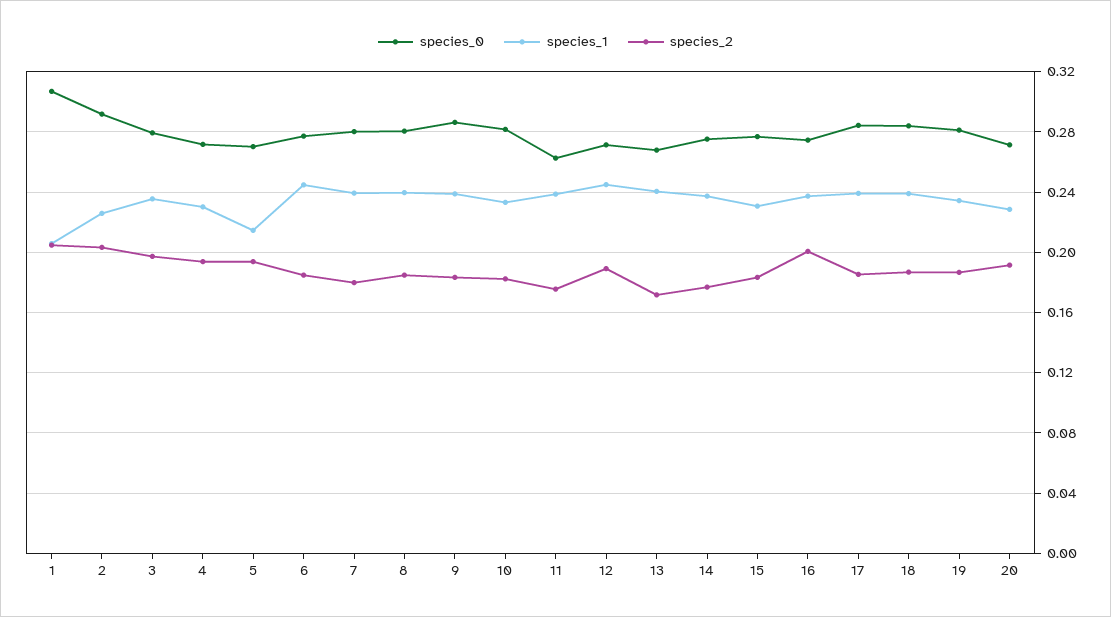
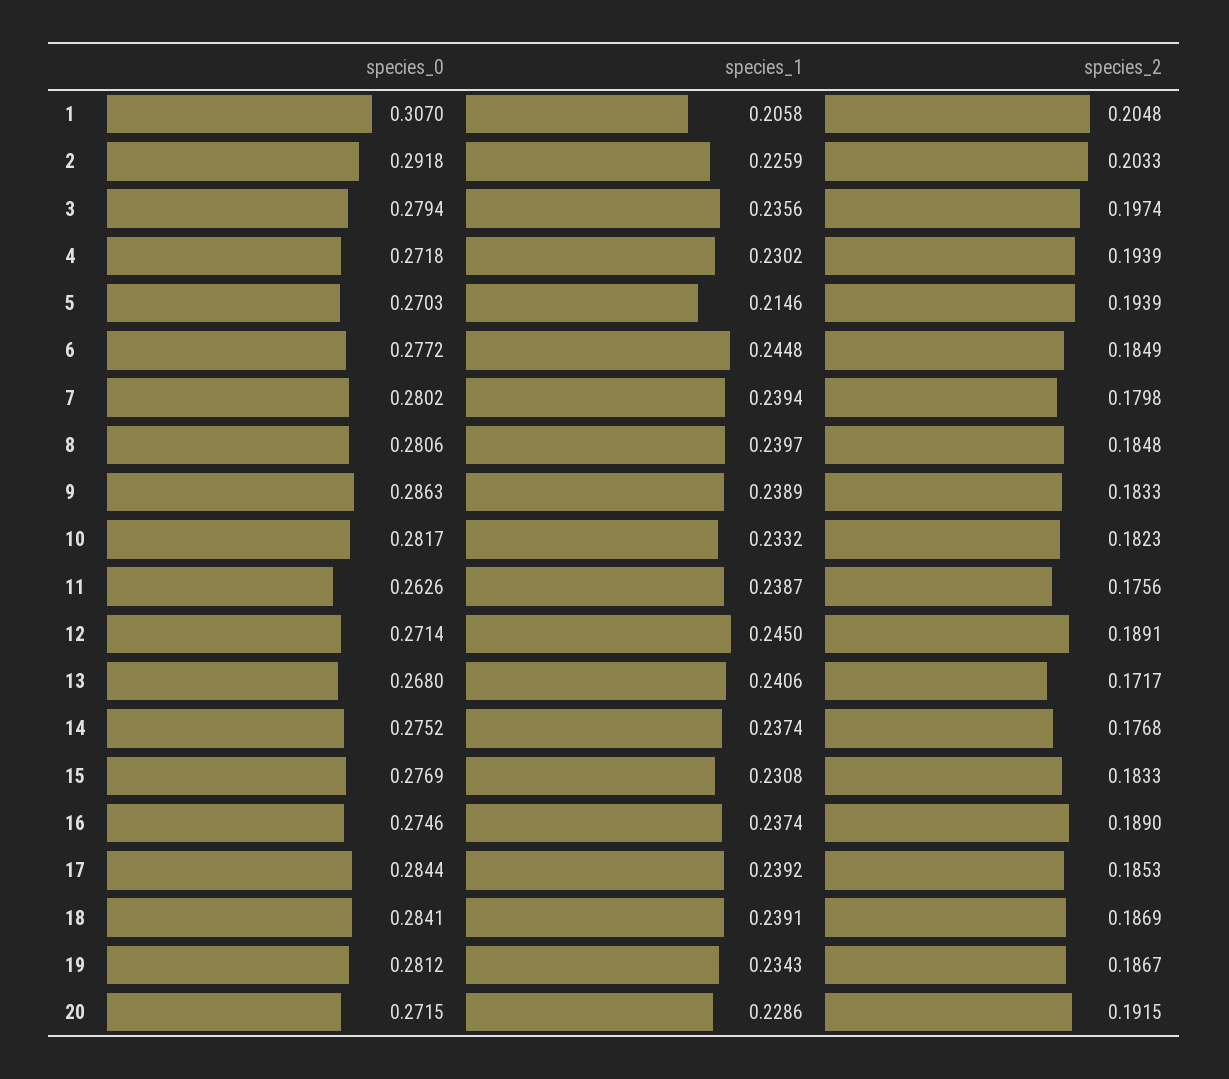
  {
    "species_0": {
      "1": 0.307,
      "2": 0.2918,
      "3": 0.2794,
      "4": 0.2718,
      "5": 0.2703,
      "6": 0.2772,
      "7": 0.2802,
      "8": 0.2806,
      "9": 0.2863,
      "10": 0.2817,
      "11": 0.2626,
      "12": 0.2714,
      "13": 0.268,
      "14": 0.2752,
      "15": 0.2769,
      "16": 0.2746,
      "17": 0.2844,
      "18": 0.2841,
      "19": 0.2812,
      "20": 0.2715
    },
    "species_1": {
      "1": 0.2058,
      "2": 0.2259,
      "3": 0.2356,
      "4": 0.2302,
      "5": 0.2146,
      "6": 0.2448,
      "7": 0.2394,
      "8": 0.2397,
      "9": 0.2389,
      "10": 0.2332,
      "11": 0.2387,
      "12": 0.245,
      "13": 0.2406,
      "14": 0.2374,
      "15": 0.2308,
      "16": 0.2374,
      "17": 0.2392,
      "18": 0.2391,
      "19": 0.2343,
      "20": 0.2286
    },
    "species_2": {
      "1": 0.2048,
      "2": 0.2033,
      "3": 0.1974,
      "4": 0.1939,
      "5": 0.1939,
      "6": 0.1849,
      "7": 0.1798,
      "8": 0.1848,
      "9": 0.1833,
      "10": 0.1823,
      "11": 0.1756,
      "12": 0.1891,
      "13": 0.1717,
      "14": 0.1768,
      "15": 0.1833,
-     "16": 0.2,
+     "16": 0.189,
      "17": 0.1853,
      "18": 0.1869,
      "19": 0.1867,
      "20": 0.1915
    }
  }

